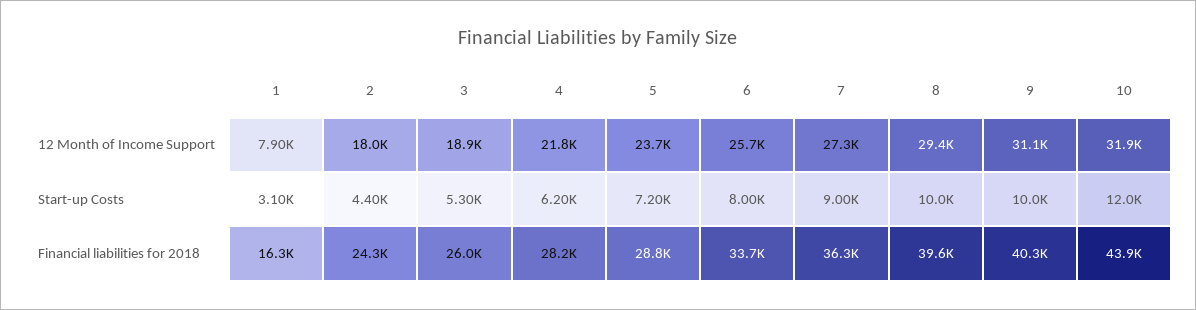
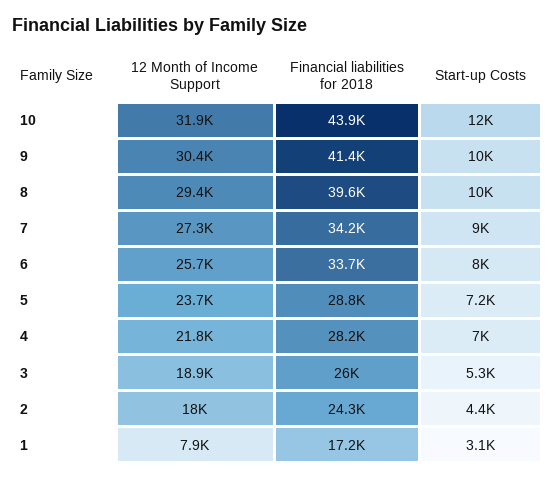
  {
    "1": {
      "12 Month of Income Support": 7900,
      "Start-up Costs": 3100,
-     "Financial liabilities for 2018": 16300
+     "Financial liabilities for 2018": 17200
    },
    "2": {
      "12 Month of Income Support": 18000,
      "Start-up Costs": 4400,
      "Financial liabilities for 2018": 24300
    },
    "3": {
      "12 Month of Income Support": 18900,
      "Start-up Costs": 5300,
      "Financial liabilities for 2018": 26000
    },
    "4": {
      "12 Month of Income Support": 21800,
-     "Start-up Costs": 6200,
+     "Start-up Costs": 7000,
      "Financial liabilities for 2018": 28200
    },
    "5": {
      "12 Month of Income Support": 23700,
      "Start-up Costs": 7200,
      "Financial liabilities for 2018": 28800
    },
    "6": {
      "12 Month of Income Support": 25700,
      "Start-up Costs": 8000,
      "Financial liabilities for 2018": 33700
    },
    "7": {
      "12 Month of Income Support": 27300,
      "Start-up Costs": 9000,
-     "Financial liabilities for 2018": 36300
+     "Financial liabilities for 2018": 34200
    },
    "8": {
      "12 Month of Income Support": 29400,
      "Start-up Costs": 10000,
      "Financial liabilities for 2018": 39600
    },
    "9": {
-     "12 Month of Income Support": 31100,
+     "12 Month of Income Support": 30400,
      "Start-up Costs": 10000,
-     "Financial liabilities for 2018": 40300
+     "Financial liabilities for 2018": 41400
    },
    "10": {
      "12 Month of Income Support": 31900,
      "Start-up Costs": 12000,
      "Financial liabilities for 2018": 43900
    }
  }

